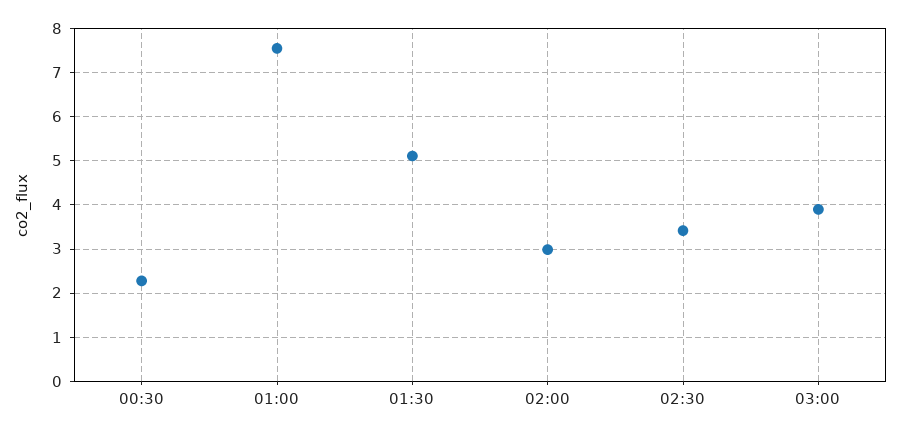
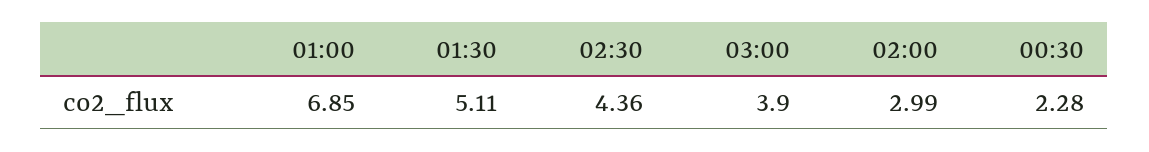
  {
    "00:30": 2.28,
-   "01:00": 7.6,
+   "01:00": 6.85,
    "01:30": 5.11,
    "02:00": 2.99,
-   "02:30": 3.4,
+   "02:30": 4.36,
    "03:00": 3.9
  }

